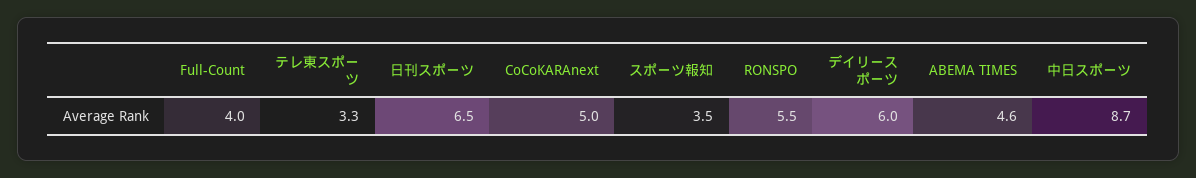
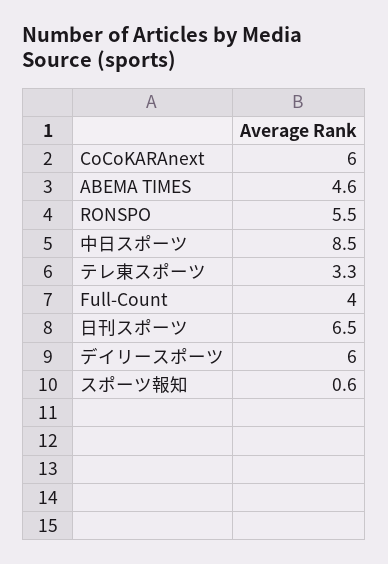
  {
    "Full-Count": 4,
    "テレ東スポーツ": 3.3,
    "日刊スポーツ": 6.5,
-   "CoCoKARAnext": 5,
+   "CoCoKARAnext": 6,
-   "スポーツ報知": 3.5,
+   "スポーツ報知": 0.6,
    "RONSPO": 5.5,
    "デイリースポーツ": 6,
    "ABEMA TIMES": 4.6,
-   "中日スポーツ": 8.7
+   "中日スポーツ": 8.5
  }

